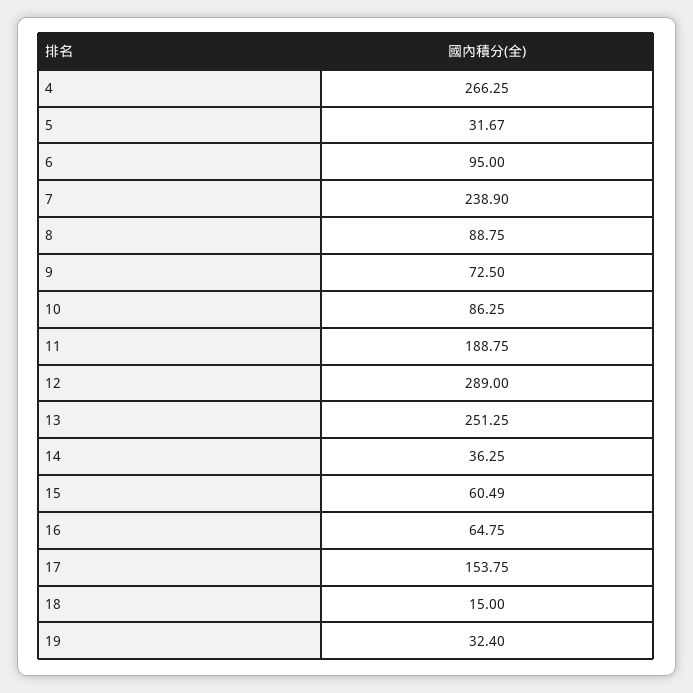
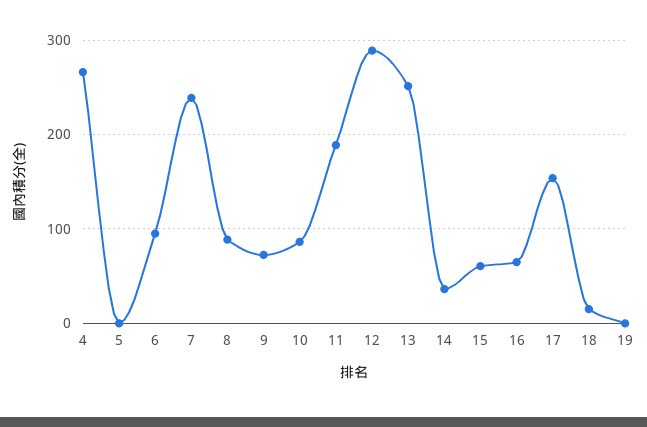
  {
    "4": 266.25,
-   "5": 31.67,
+   "5": 0,
    "6": 95,
    "7": 238.9,
    "8": 88.75,
    "9": 72.5,
    "10": 86.25,
    "11": 188.75,
    "12": 289,
    "13": 251.25,
    "14": 36.25,
    "15": 60.49,
    "16": 64.75,
    "17": 153.75,
    "18": 15,
-   "19": 32.4
+   "19": 0
  }

